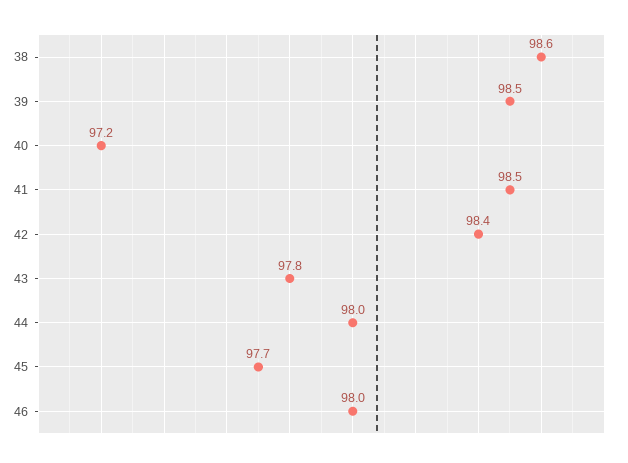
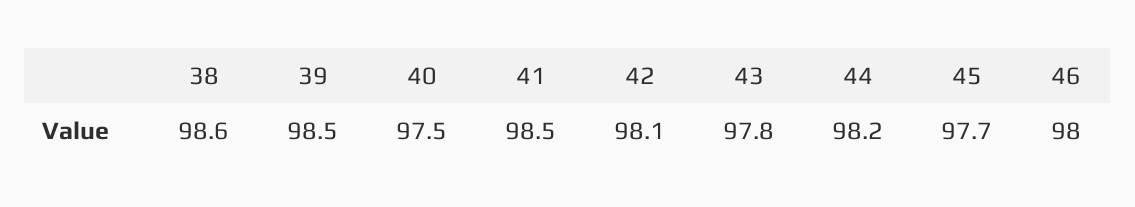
  {
    "38": 98.6,
    "39": 98.5,
-   "40": 97.2,
+   "40": 97.5,
    "41": 98.5,
-   "42": 98.4,
+   "42": 98.1,
    "43": 97.8,
-   "44": 98,
+   "44": 98.2,
    "45": 97.7,
    "46": 98
  }

